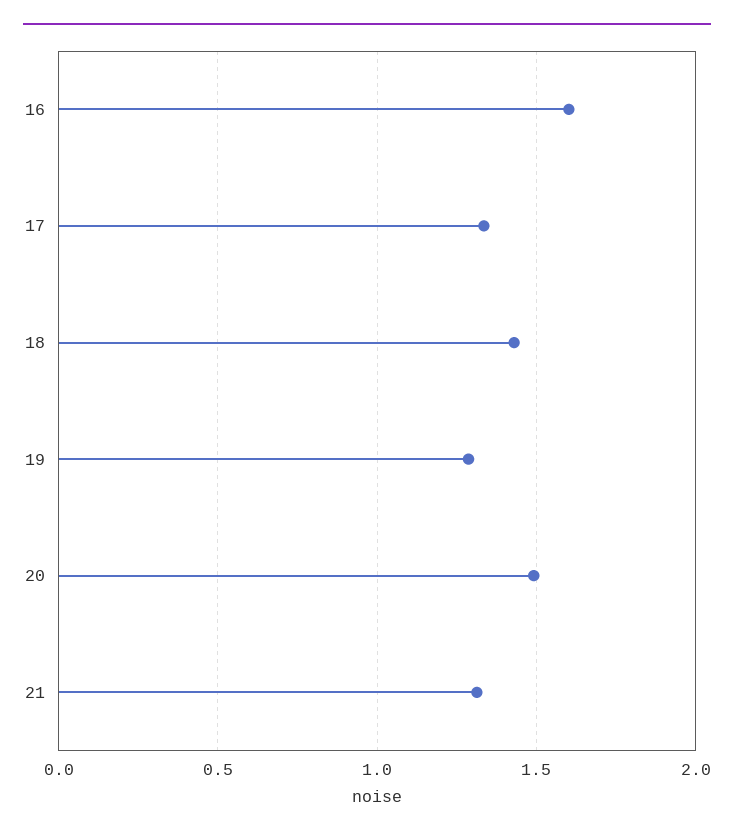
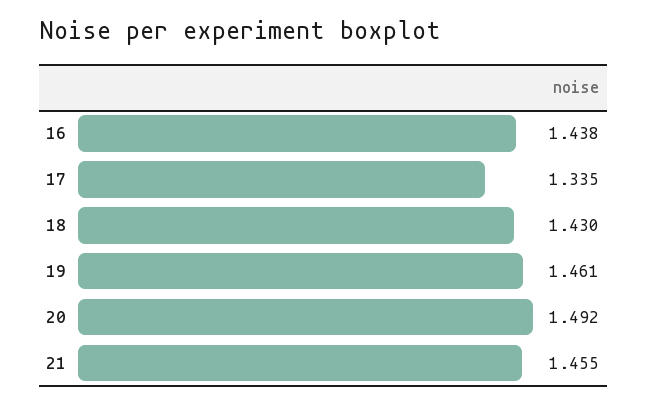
  {
-   "16": 1.6,
+   "16": 1.438,
    "17": 1.335,
    "18": 1.43,
-   "19": 1.3,
+   "19": 1.461,
    "20": 1.492,
-   "21": 1.3
+   "21": 1.455
  }

